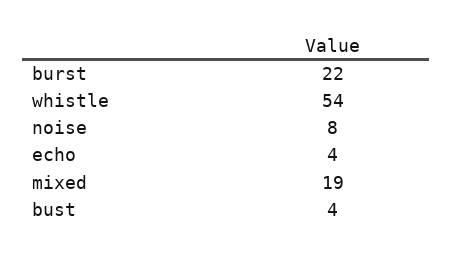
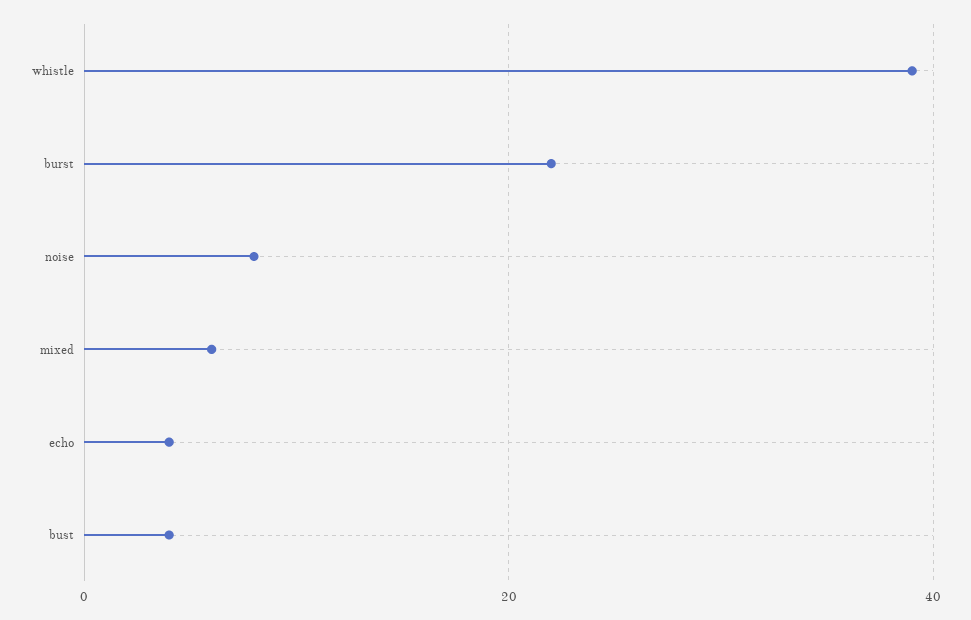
  {
    "burst": 22,
-   "whistle": 54,
+   "whistle": 40,
    "noise": 8,
    "echo": 4,
-   "mixed": 19,
+   "mixed": 5,
    "bust": 4
  }

